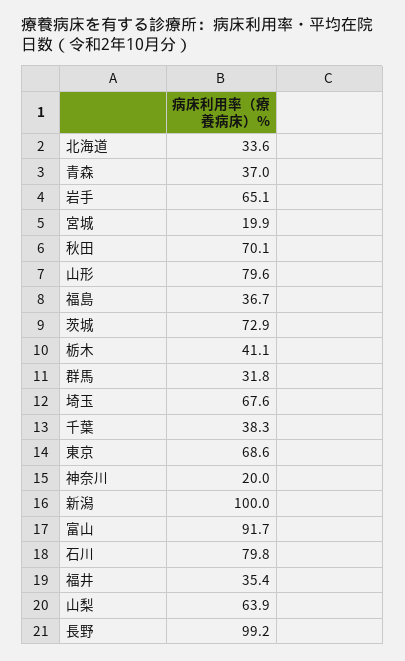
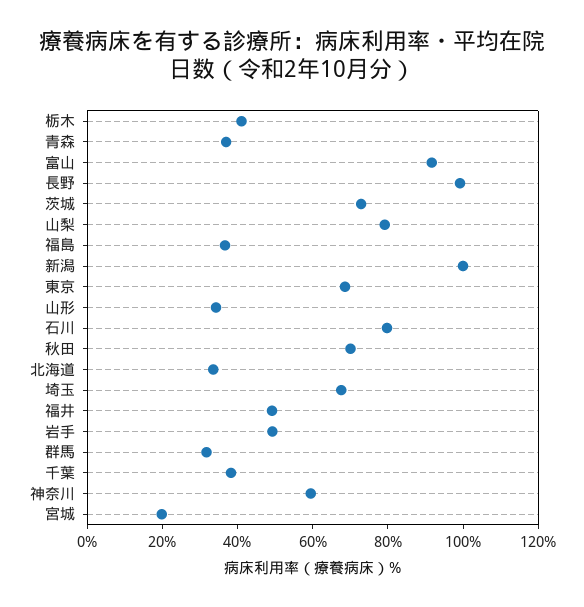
  {
    "北海道": 33.6,
    "青森": 37,
-   "岩手": 65.1,
+   "岩手": 50,
    "宮城": 19.9,
    "秋田": 70.1,
-   "山形": 79.6,
+   "山形": 35,
    "福島": 36.7,
    "茨城": 72.9,
    "栃木": 41.1,
    "群馬": 31.8,
    "埼玉": 67.6,
    "千葉": 38.3,
    "東京": 68.6,
-   "神奈川": 20,
+   "神奈川": 60,
    "新潟": 100,
    "富山": 91.7,
    "石川": 79.8,
-   "福井": 35.4,
+   "福井": 50,
-   "山梨": 63.9,
+   "山梨": 80,
    "長野": 99.2
  }

